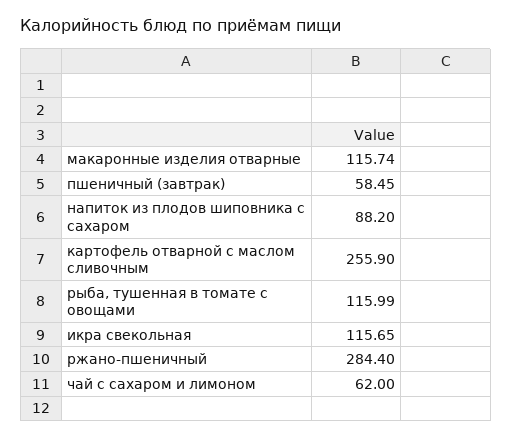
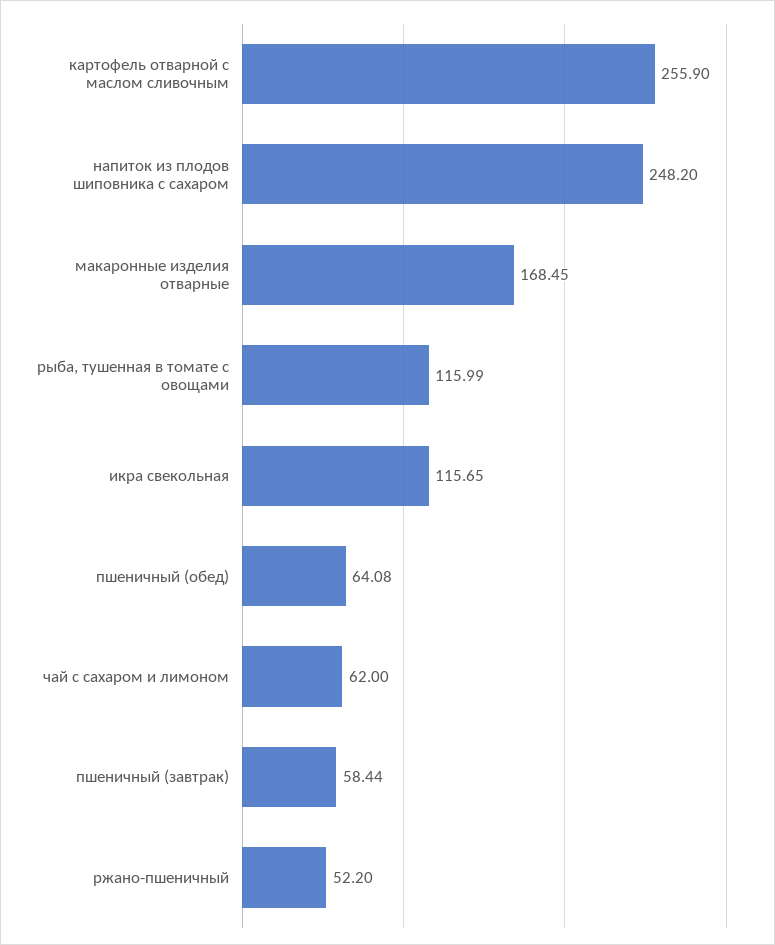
  {
-   "макаронные изделия отварные": 115.74,
+   "макаронные изделия отварные": 168.45,
-   "пшеничный (завтрак)": 58.45,
+   "пшеничный (завтрак)": 58.44,
-   "напиток из плодов шиповника с сахаром": 88.2,
+   "напиток из плодов шиповника с сахаром": 248.2,
    "картофель отварной с маслом сливочным": 255.9,
    "рыба, тушенная в томате с овощами": 115.99,
    "икра свекольная": 115.65,
-   "ржано-пшеничный": 284.4,
+   "ржано-пшеничный": 52.2,
-   "чай с сахаром и лимоном": 62
+   "чай с сахаром и лимоном": 62,
+   "пшеничный (обед)": 64.08
  }

